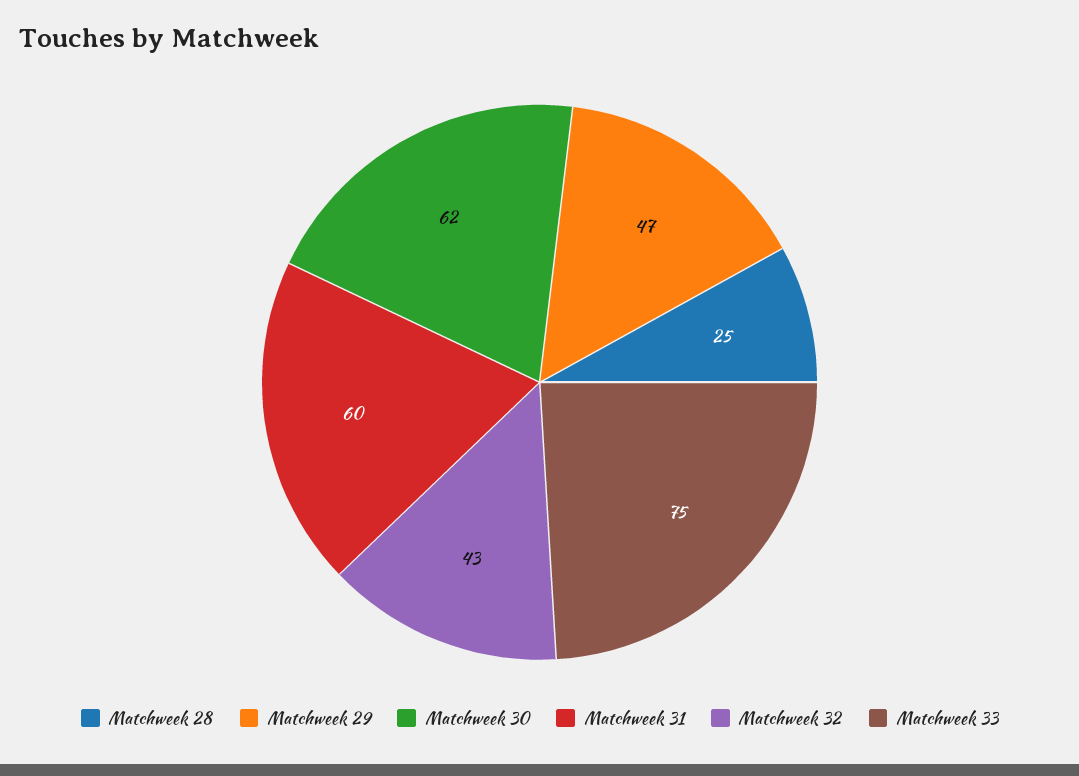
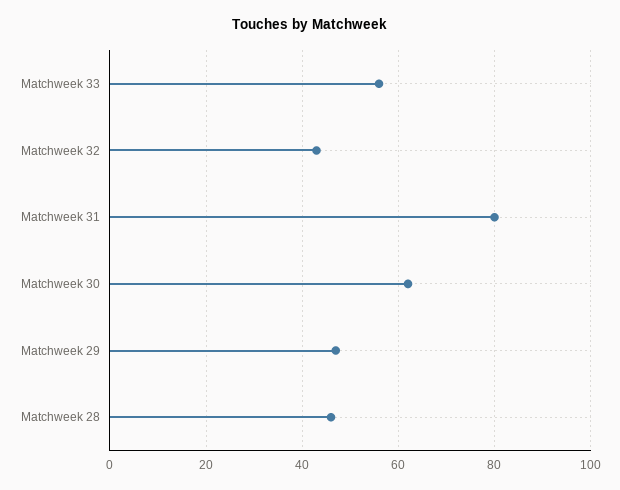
  {
-   "Matchweek 28": 25,
+   "Matchweek 28": 45,
    "Matchweek 29": 47,
    "Matchweek 30": 62,
-   "Matchweek 31": 60,
+   "Matchweek 31": 80,
    "Matchweek 32": 43,
-   "Matchweek 33": 75
+   "Matchweek 33": 55
  }

